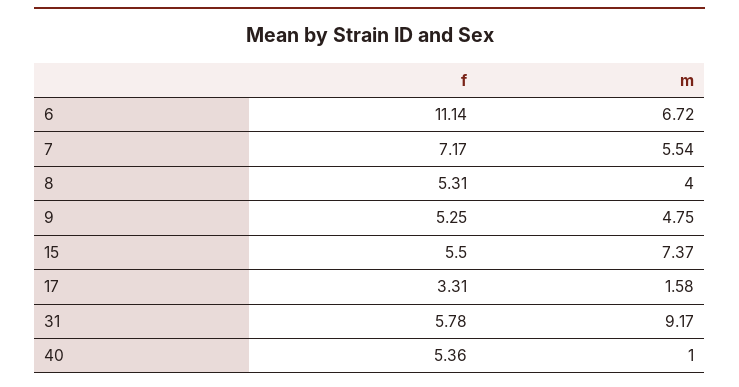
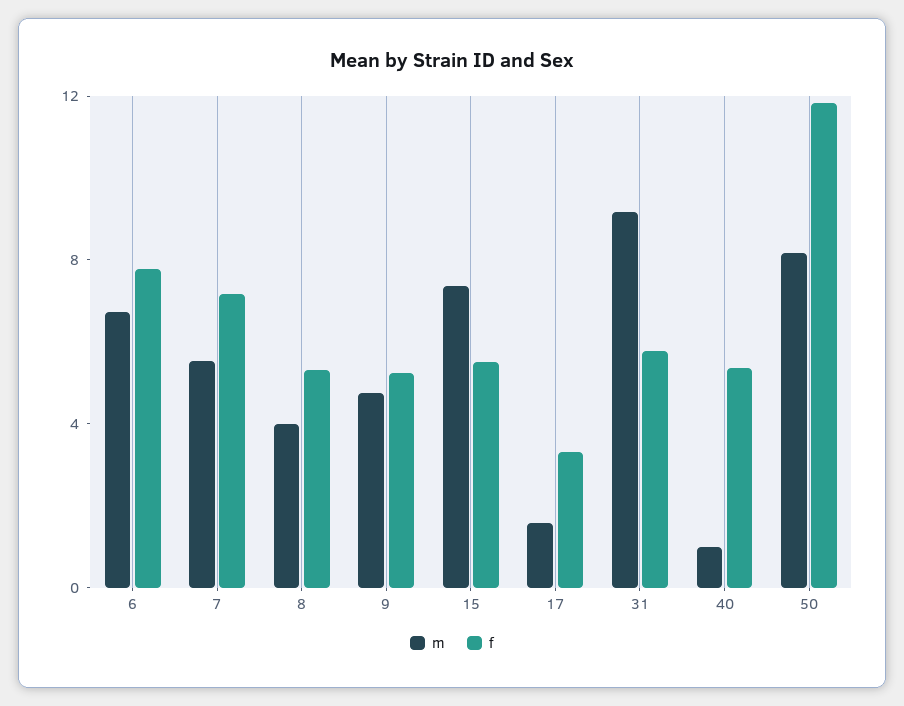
  {
    "f": {
-     "6": 11.14,
+     "6": 8,
      "7": 7.17,
      "8": 5.31,
      "9": 5.25,
      "15": 5.5,
      "17": 3.31,
      "31": 5.78,
-     "40": 5.36
+     "40": 5.36,
+     "50": 12
    },
    "m": {
      "6": 6.72,
      "7": 5.54,
      "8": 4,
      "9": 4.75,
      "15": 7.37,
      "17": 1.58,
      "31": 9.17,
-     "40": 1
+     "40": 1,
+     "50": 8
    }
  }

